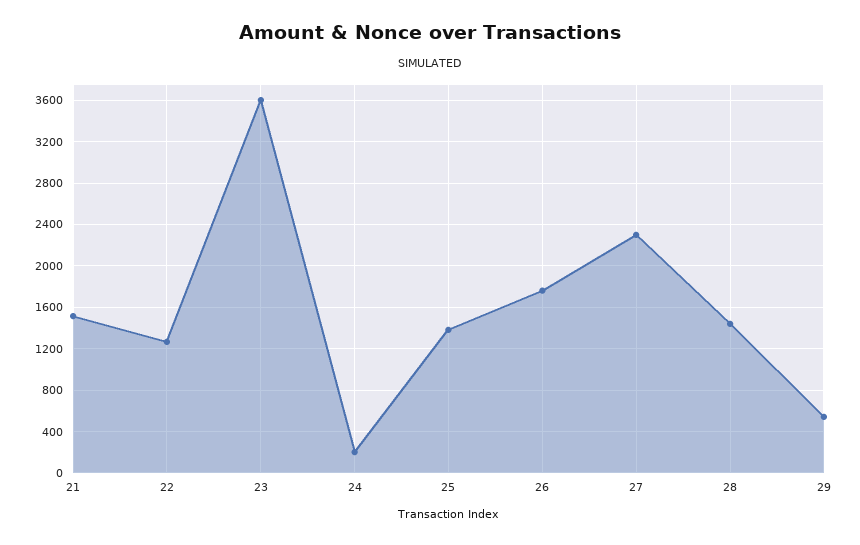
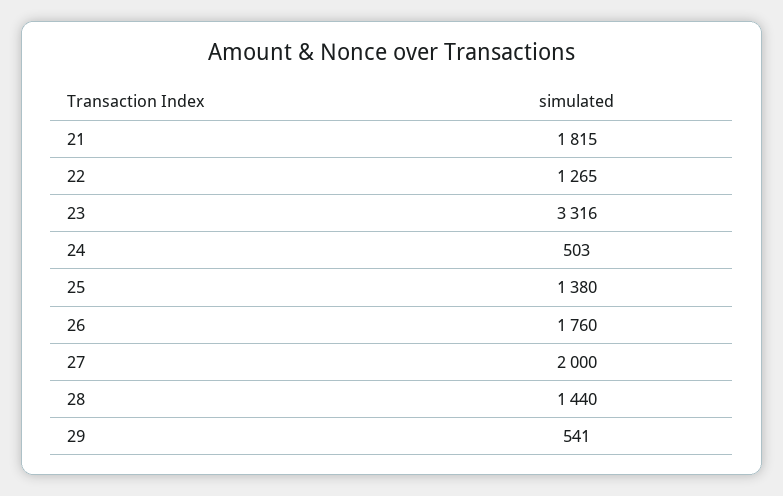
  {
-   "21": 1500,
+   "21": 1815,
    "22": 1265,
-   "23": 3600,
+   "23": 3316,
-   "24": 200,
+   "24": 503,
    "25": 1380,
    "26": 1760,
-   "27": 2300,
+   "27": 2000,
    "28": 1440,
    "29": 541
  }

